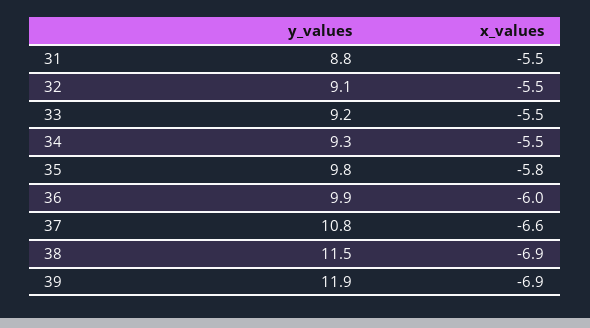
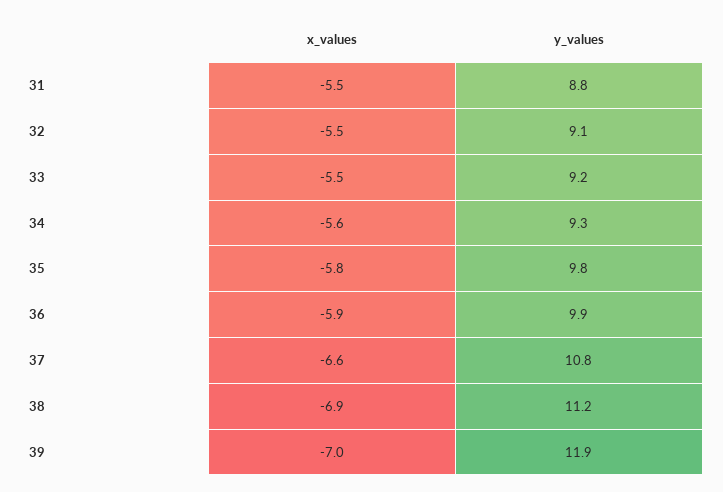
  {
    "y_values": {
      "31": 8.8,
      "32": 9.1,
      "33": 9.2,
      "34": 9.3,
      "35": 9.8,
      "36": 9.9,
      "37": 10.8,
-     "38": 11.5,
+     "38": 11.2,
      "39": 11.9
    },
    "x_values": {
      "31": -5.5,
      "32": -5.5,
      "33": -5.5,
-     "34": -5.5,
+     "34": -5.6,
      "35": -5.8,
-     "36": -6,
+     "36": -5.9,
      "37": -6.6,
      "38": -6.9,
-     "39": -6.9
+     "39": -7
    }
  }

